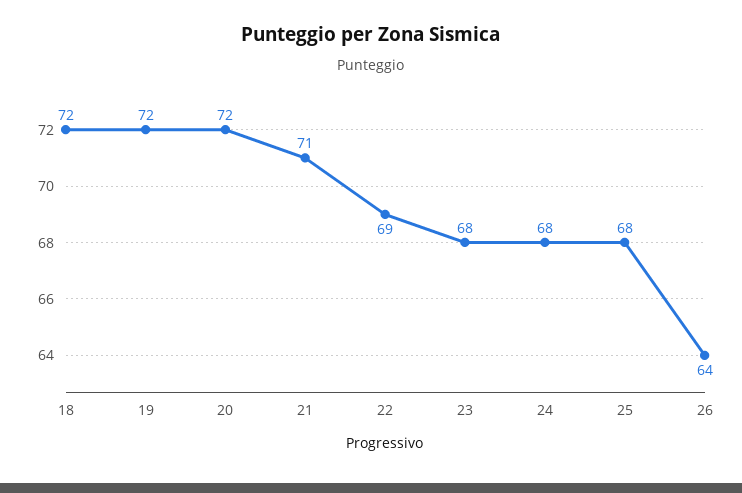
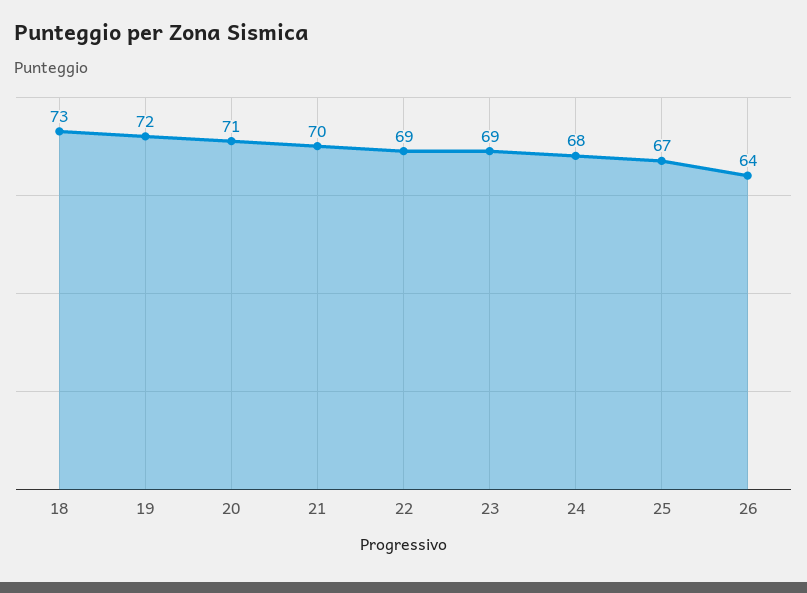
  {
-   "18": 72,
+   "18": 73,
    "19": 72,
-   "20": 72,
+   "20": 71,
-   "21": 71,
+   "21": 70,
    "22": 69,
-   "23": 68,
+   "23": 69,
    "24": 68,
-   "25": 68,
+   "25": 67,
    "26": 64
  }

